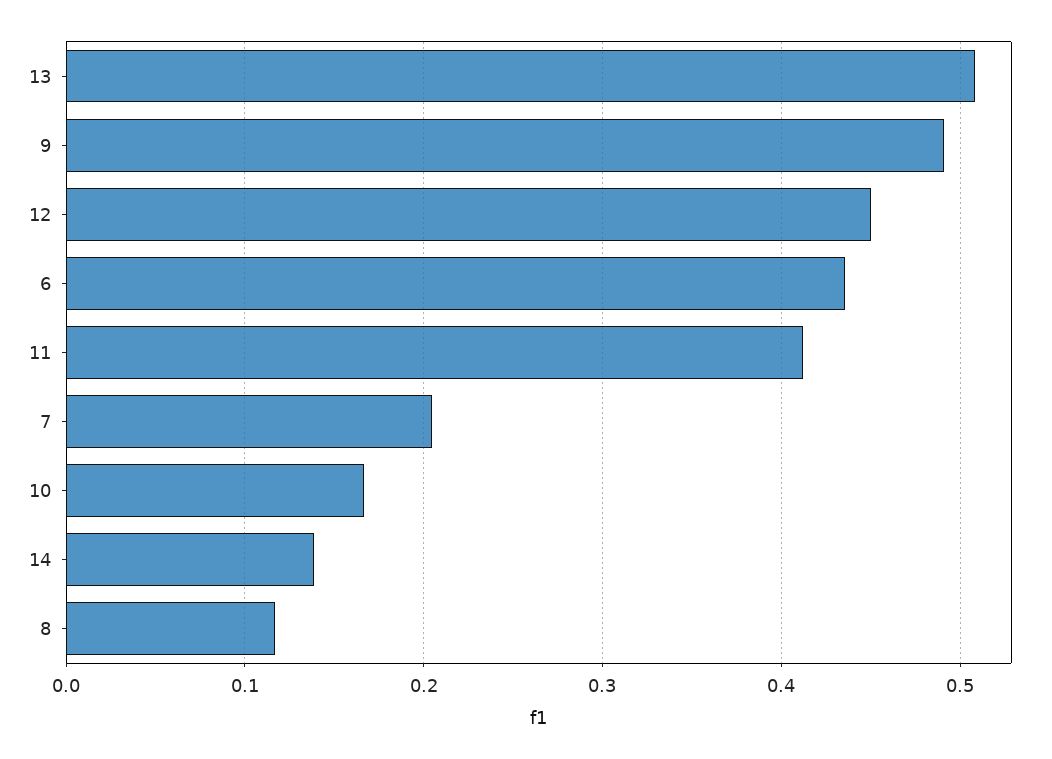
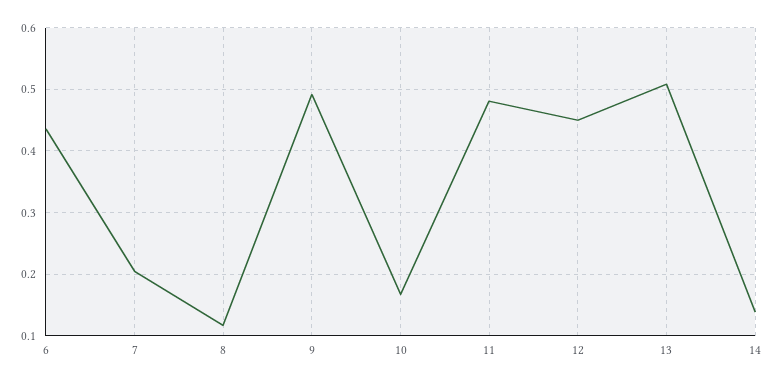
  {
    "13": 0.51,
    "9": 0.49,
    "12": 0.45,
    "6": 0.44,
-   "11": 0.41,
+   "11": 0.48,
    "7": 0.2,
    "10": 0.17,
    "14": 0.14,
    "8": 0.12
  }

